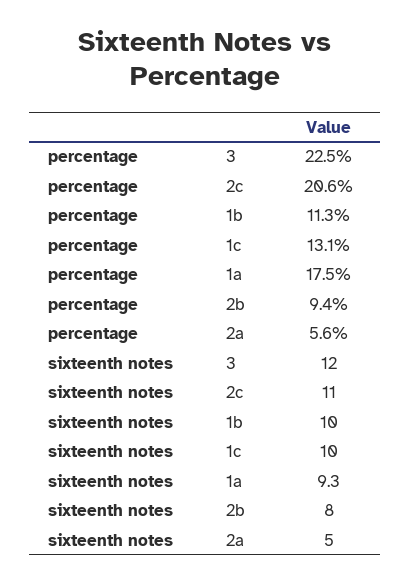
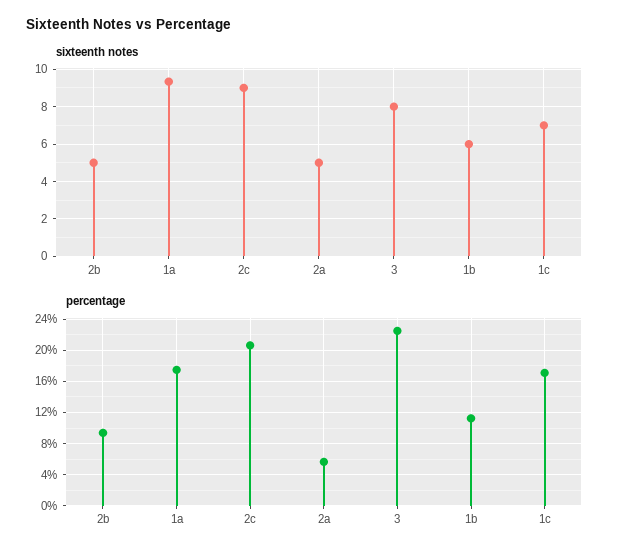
  {
    "percentage": {
      "3": 22.5,
      "2c": 20.6,
      "1b": 11.3,
-     "1c": 13.1,
+     "1c": 17,
      "1a": 17.5,
      "2b": 9.4,
      "2a": 5.6
    },
    "sixteenth notes": {
-     "3": 12,
+     "3": 8,
-     "2c": 11,
+     "2c": 9,
-     "1b": 10,
+     "1b": 6,
-     "1c": 10,
+     "1c": 7,
      "1a": 9.3,
-     "2b": 8,
+     "2b": 5,
      "2a": 5
    }
  }

